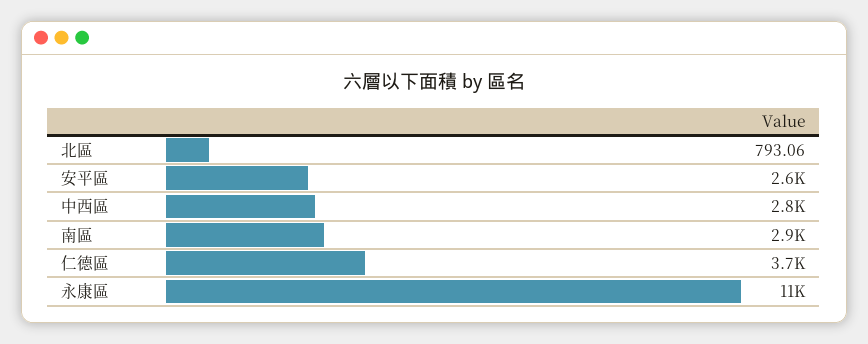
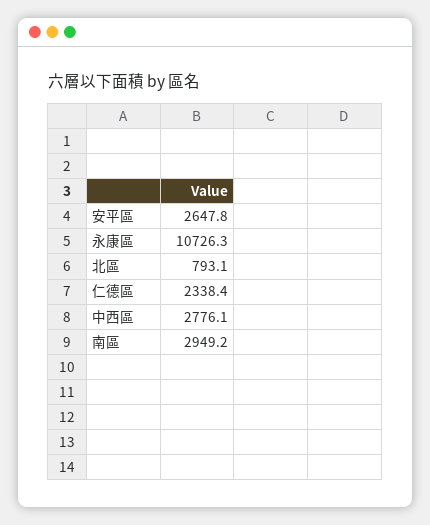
  {
    "北區": 793.06,
    "安平區": 2647.8,
    "中西區": 2776.1,
    "南區": 2949.2,
-   "仁德區": 3700,
+   "仁德區": 2338.4,
    "永康區": 10726.3
  }

